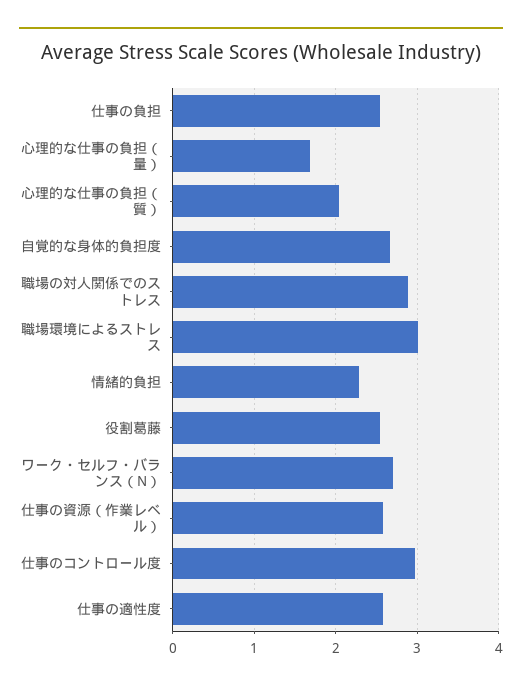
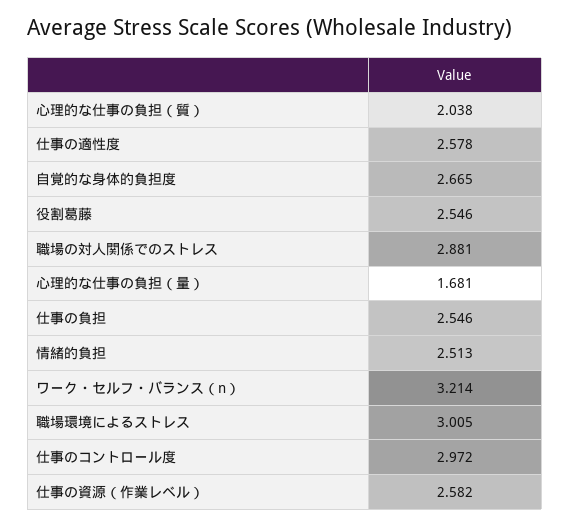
  {
    "仕事の負担": 2.546,
    "心理的な仕事の負担（量）": 1.681,
    "心理的な仕事の負担（質）": 2.038,
    "自覚的な身体的負担度": 2.665,
    "職場の対人関係でのストレス": 2.881,
    "職場環境によるストレス": 3.005,
-   "情緒的負担": 2.3,
+   "情緒的負担": 2.513,
    "役割葛藤": 2.546,
-   "ワーク・セルフ・バランス（N）": 2.7,
+   "ワーク・セルフ・バランス（N）": 3.214,
    "仕事の資源（作業レベル）": 2.582,
    "仕事のコントロール度": 2.972,
    "仕事の適性度": 2.578
  }

